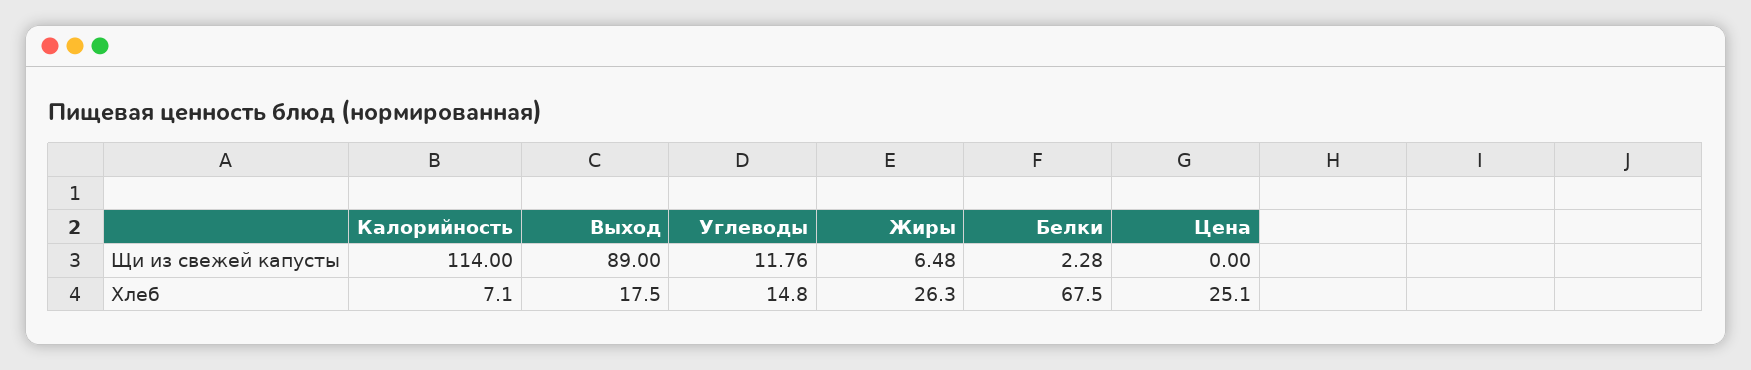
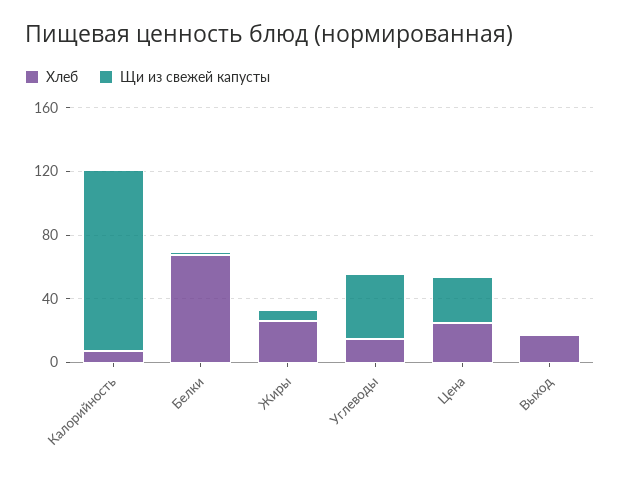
  {
    "Щи из свежей капусты": {
      "Калорийность": 114,
-     "Выход": 89,
+     "Выход": 0,
-     "Углеводы": 11.76,
+     "Углеводы": 40,
      "Жиры": 6.48,
      "Белки": 2.28,
-     "Цена": 0
+     "Цена": 30
    },
    "Хлеб": {
      "Калорийность": 7.1,
      "Выход": 17.5,
      "Углеводы": 14.8,
      "Жиры": 26.3,
      "Белки": 67.5,
      "Цена": 25.1
    }
  }

